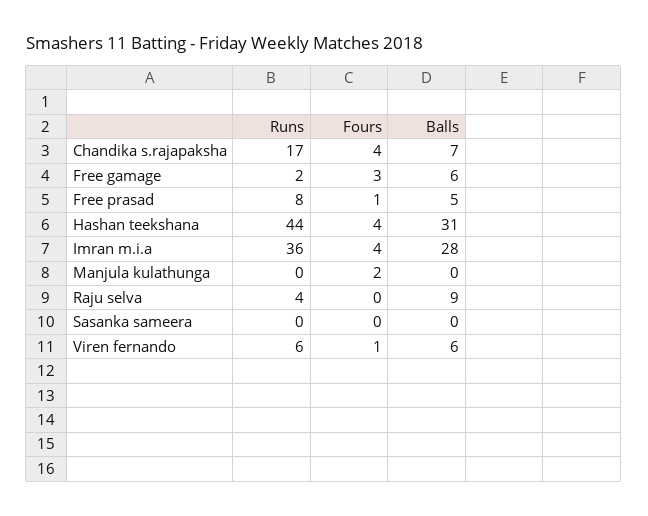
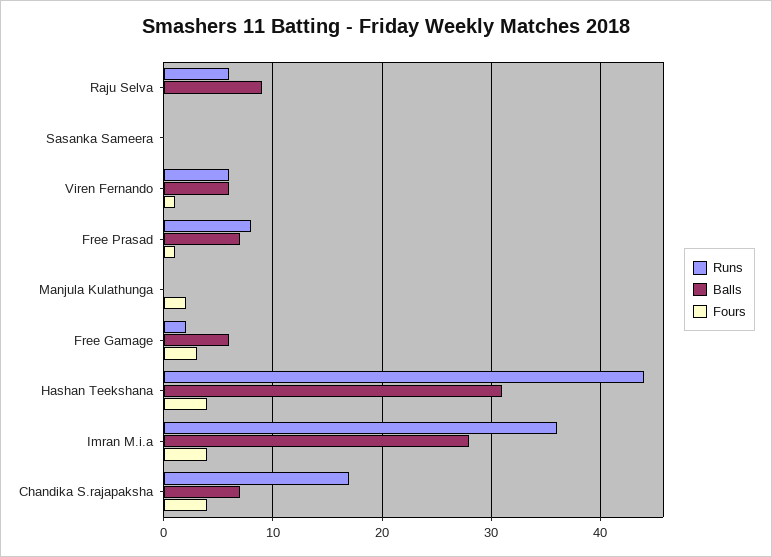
  {
    "Runs": {
      "Chandika s.rajapaksha": 17,
      "Free gamage": 2,
      "Free prasad": 8,
      "Hashan teekshana": 44,
      "Imran m.i.a": 36,
      "Manjula kulathunga": 0,
-     "Raju selva": 4,
+     "Raju selva": 6,
      "Sasanka sameera": 0,
      "Viren fernando": 6
    },
    "Fours": {
      "Chandika s.rajapaksha": 4,
      "Free gamage": 3,
      "Free prasad": 1,
      "Hashan teekshana": 4,
      "Imran m.i.a": 4,
      "Manjula kulathunga": 2,
      "Raju selva": 0,
      "Sasanka sameera": 0,
      "Viren fernando": 1
    },
    "Balls": {
      "Chandika s.rajapaksha": 7,
      "Free gamage": 6,
-     "Free prasad": 5,
+     "Free prasad": 7,
      "Hashan teekshana": 31,
      "Imran m.i.a": 28,
      "Manjula kulathunga": 0,
      "Raju selva": 9,
      "Sasanka sameera": 0,
      "Viren fernando": 6
    }
  }

